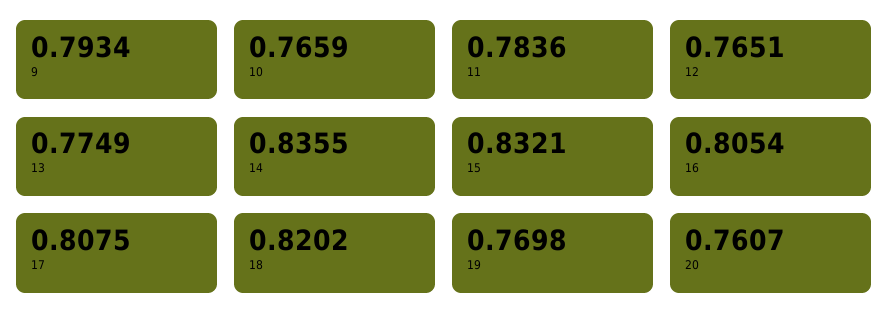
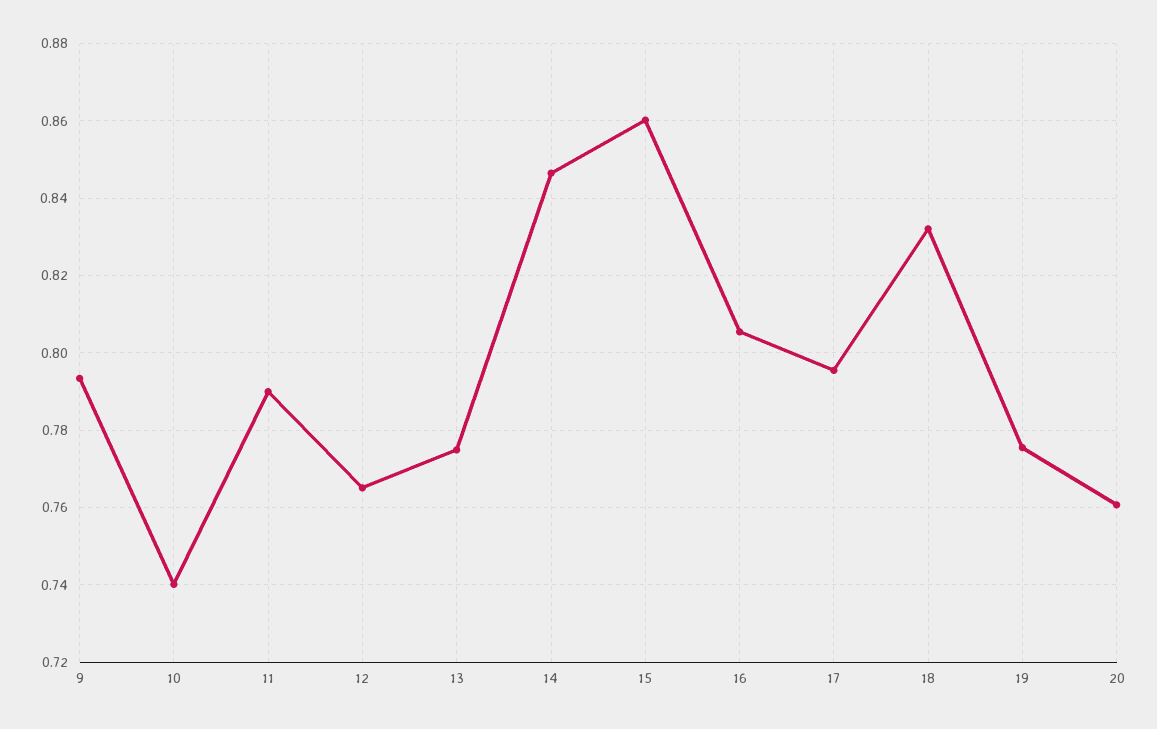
  {
    "9": 0.7934,
-   "10": 0.7659,
+   "10": 0.74,
-   "11": 0.7836,
+   "11": 0.79,
    "12": 0.7651,
    "13": 0.7749,
-   "14": 0.8355,
+   "14": 0.846,
-   "15": 0.8321,
+   "15": 0.86,
    "16": 0.8054,
-   "17": 0.8075,
+   "17": 0.796,
-   "18": 0.8202,
+   "18": 0.832,
-   "19": 0.7698,
+   "19": 0.776,
    "20": 0.7607
  }

